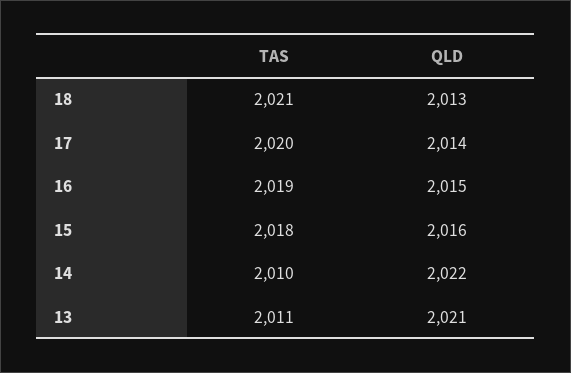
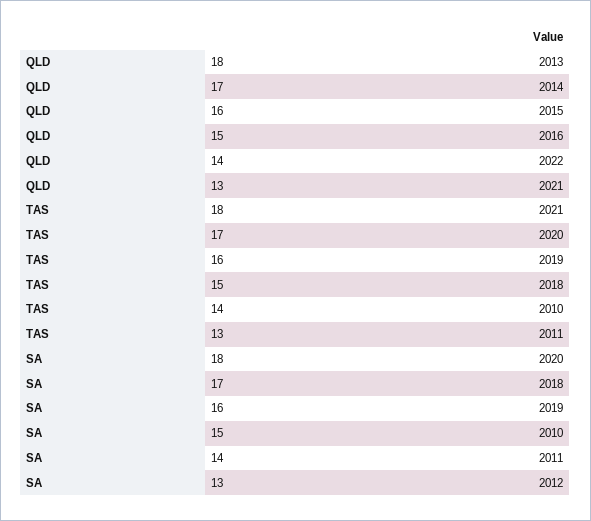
  {
    "TAS": {
      "18": 2021,
      "17": 2020,
      "16": 2019,
      "15": 2018,
      "14": 2010,
      "13": 2011
    },
    "QLD": {
      "18": 2013,
      "17": 2014,
      "16": 2015,
      "15": 2016,
      "14": 2022,
      "13": 2021
-   }
+   },
+   "SA": {
+     "18": 2020,
+     "17": 2018,
+     "16": 2019,
+     "15": 2010,
+     "14": 2011,
+     "13": 2012
+   }
  }

